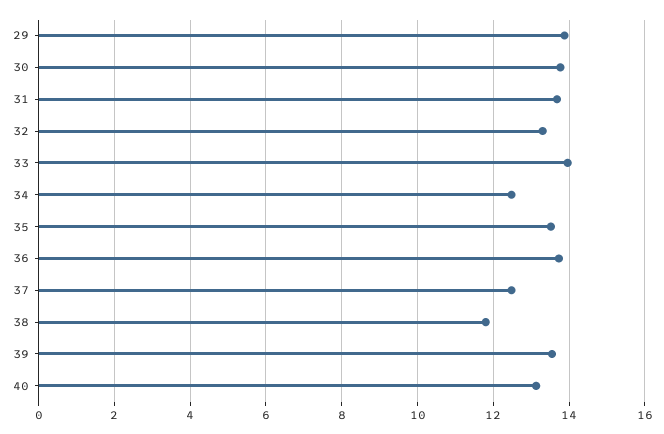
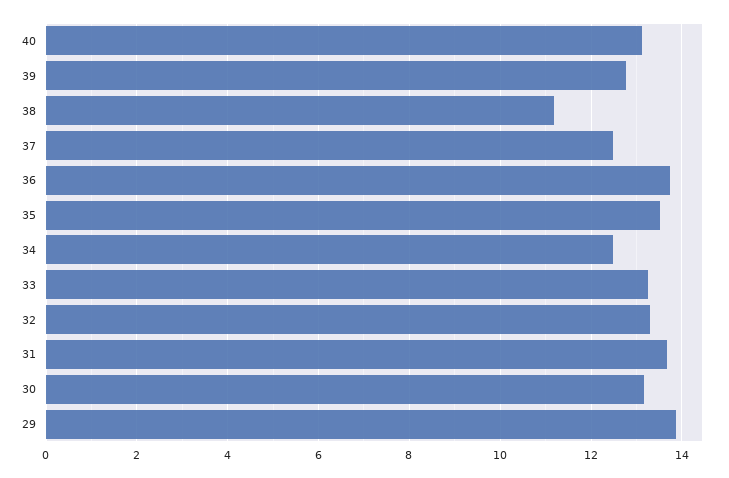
  {
    "29": 13.8,
-   "30": 13.8,
+   "30": 13.2,
    "31": 13.6,
    "32": 13.4,
-   "33": 14,
+   "33": 13.2,
    "34": 12.4,
    "35": 13.6,
    "36": 13.8,
    "37": 12.4,
-   "38": 11.8,
+   "38": 11.2,
-   "39": 13.6,
+   "39": 12.8,
    "40": 13.2
  }

